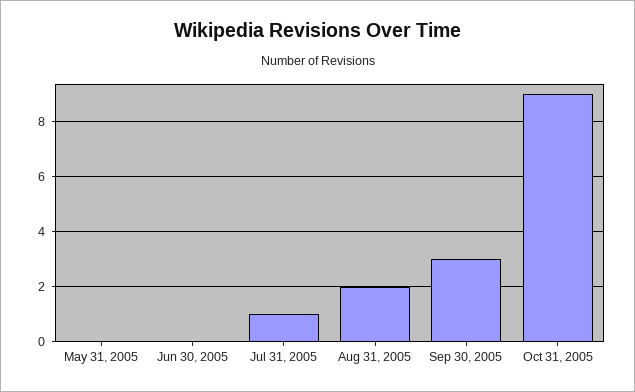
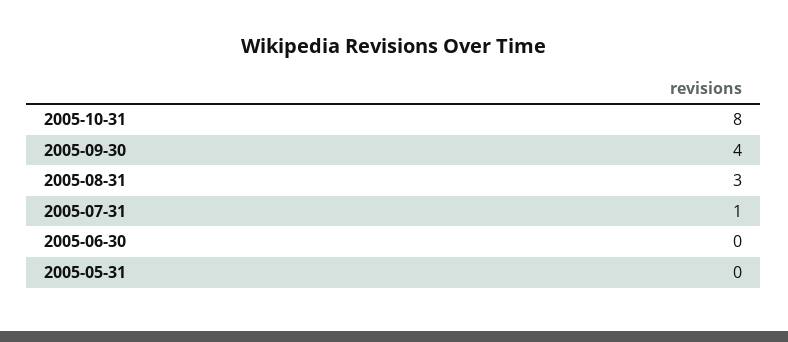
  {
    "May 31, 2005": 0,
    "Jun 30, 2005": 0,
    "Jul 31, 2005": 1,
-   "Aug 31, 2005": 2,
+   "Aug 31, 2005": 3,
-   "Sep 30, 2005": 3,
+   "Sep 30, 2005": 4,
-   "Oct 31, 2005": 9
+   "Oct 31, 2005": 8
  }

